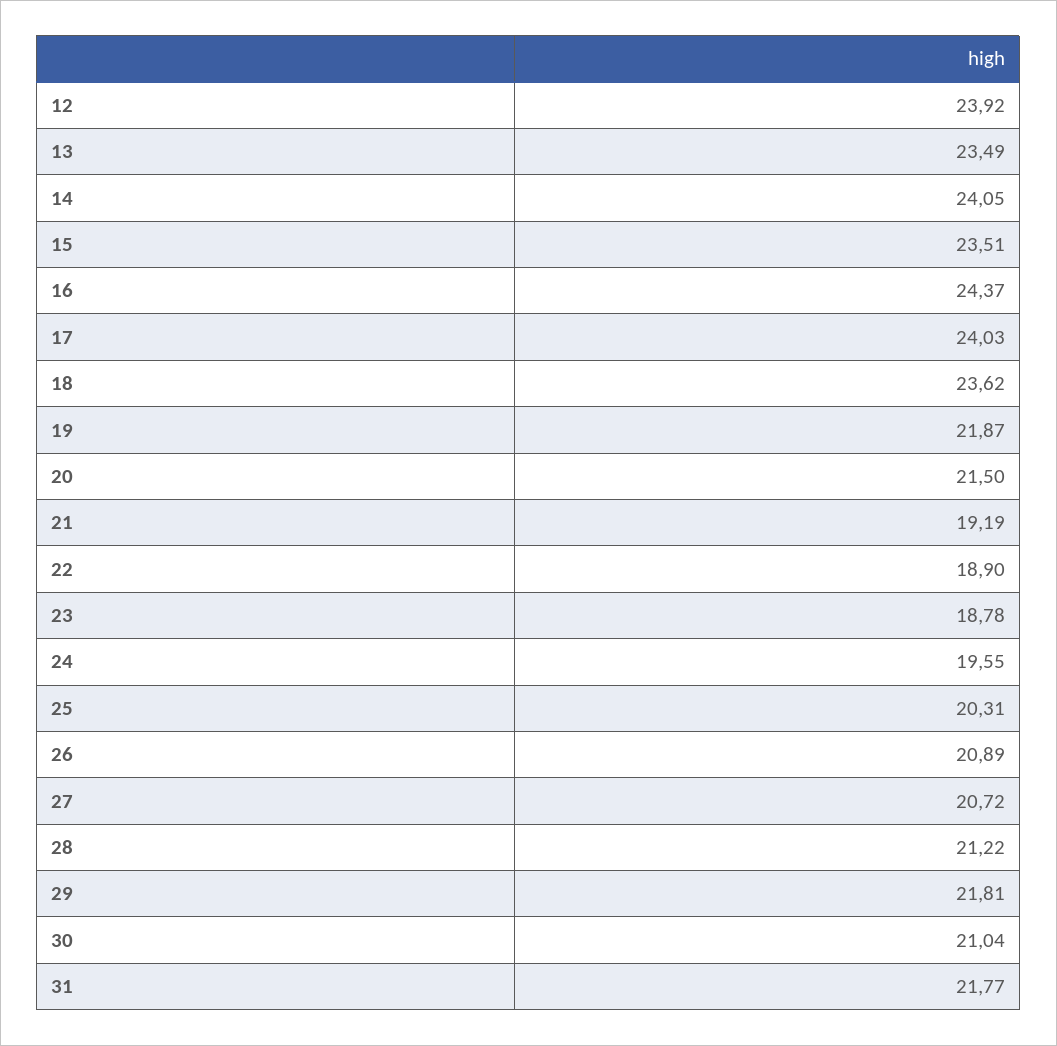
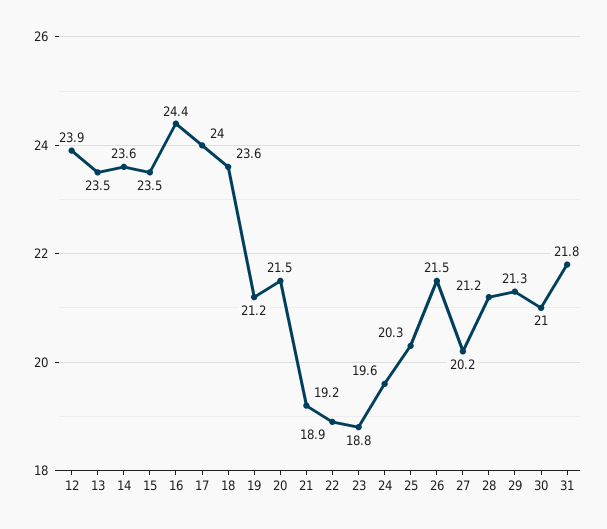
  {
    "12": 23.92,
    "13": 23.49,
-   "14": 24.05,
+   "14": 23.6,
    "15": 23.51,
    "16": 24.37,
    "17": 24.03,
    "18": 23.62,
-   "19": 21.87,
+   "19": 21.2,
    "20": 21.5,
    "21": 19.19,
    "22": 18.9,
    "23": 18.78,
    "24": 19.55,
    "25": 20.31,
-   "26": 20.89,
+   "26": 21.5,
-   "27": 20.72,
+   "27": 20.2,
    "28": 21.22,
-   "29": 21.81,
+   "29": 21.3,
    "30": 21.04,
    "31": 21.77
  }

